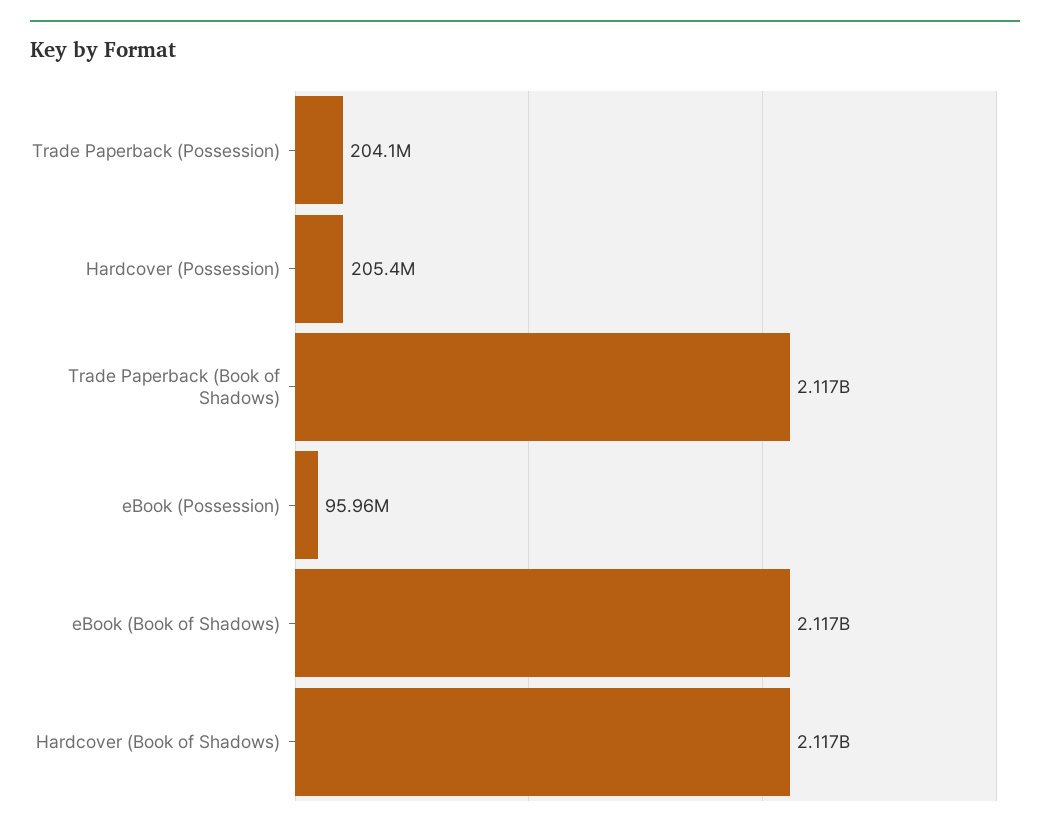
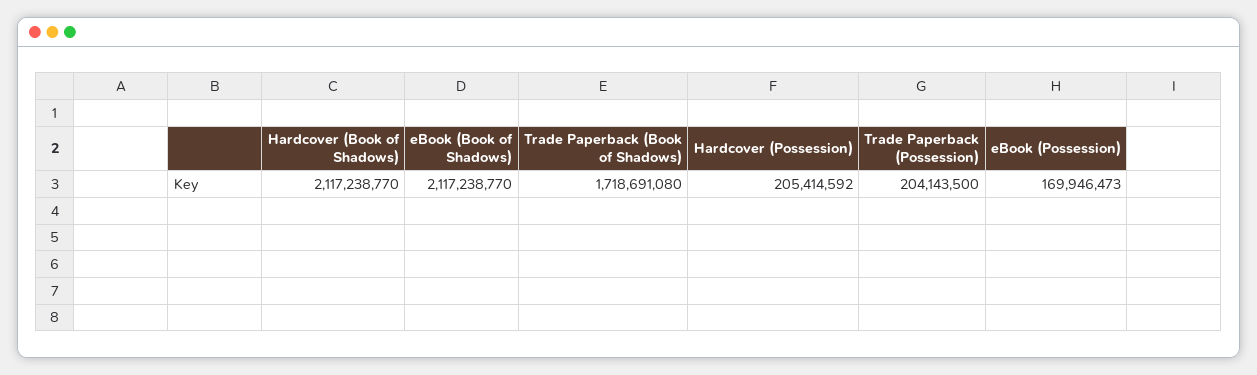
  {
    "Trade Paperback (Possession)": 204143500,
    "Hardcover (Possession)": 205414592,
-   "Trade Paperback (Book of Shadows)": 2117000000,
+   "Trade Paperback (Book of Shadows)": 1718691080,
-   "eBook (Possession)": 95960000,
+   "eBook (Possession)": 169946473,
    "eBook (Book of Shadows)": 2117238770,
    "Hardcover (Book of Shadows)": 2117238770
  }

